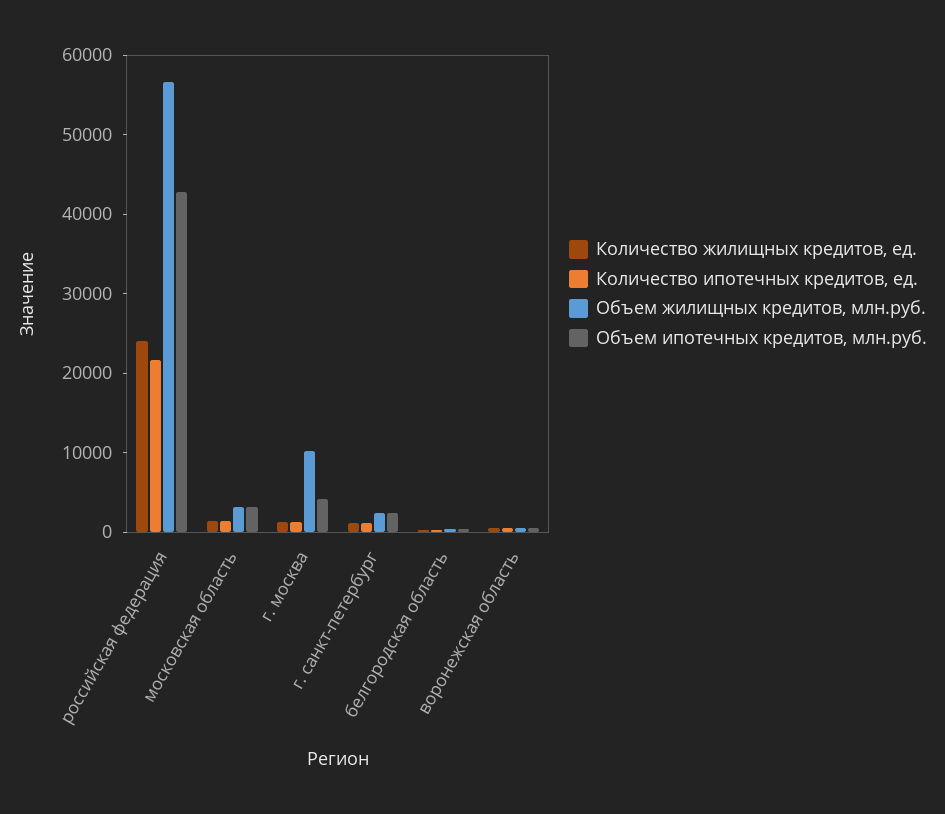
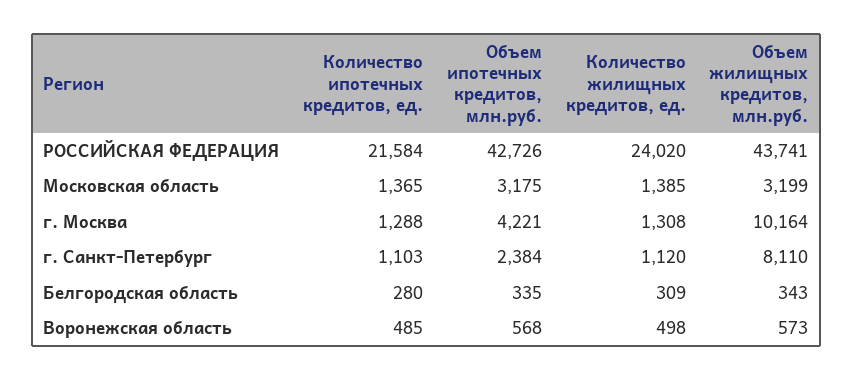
  {
    "Количество жилищных кредитов, ед.": {
      "российская федерация": 24020,
      "московская область": 1385,
      "г. москва": 1308,
      "г. санкт-петербург": 1120,
      "белгородская область": 309,
      "воронежская область": 498
    },
    "Количество ипотечных кредитов, ед.": {
      "российская федерация": 21584,
      "московская область": 1365,
      "г. москва": 1288,
      "г. санкт-петербург": 1103,
      "белгородская область": 280,
      "воронежская область": 485
    },
    "Объем жилищных кредитов, млн.руб.": {
-     "российская федерация": 56000,
+     "российская федерация": 43741,
      "московская область": 3199,
      "г. москва": 10164,
-     "г. санкт-петербург": 2000,
+     "г. санкт-петербург": 8110,
      "белгородская область": 343,
      "воронежская область": 573
    },
    "Объем ипотечных кредитов, млн.руб.": {
      "российская федерация": 42726,
      "московская область": 3175,
      "г. москва": 4221,
      "г. санкт-петербург": 2384,
      "белгородская область": 335,
      "воронежская область": 568
    }
  }

